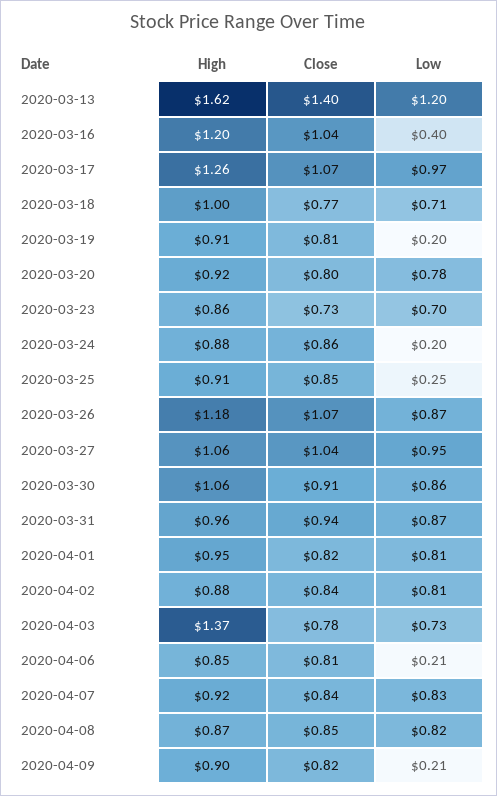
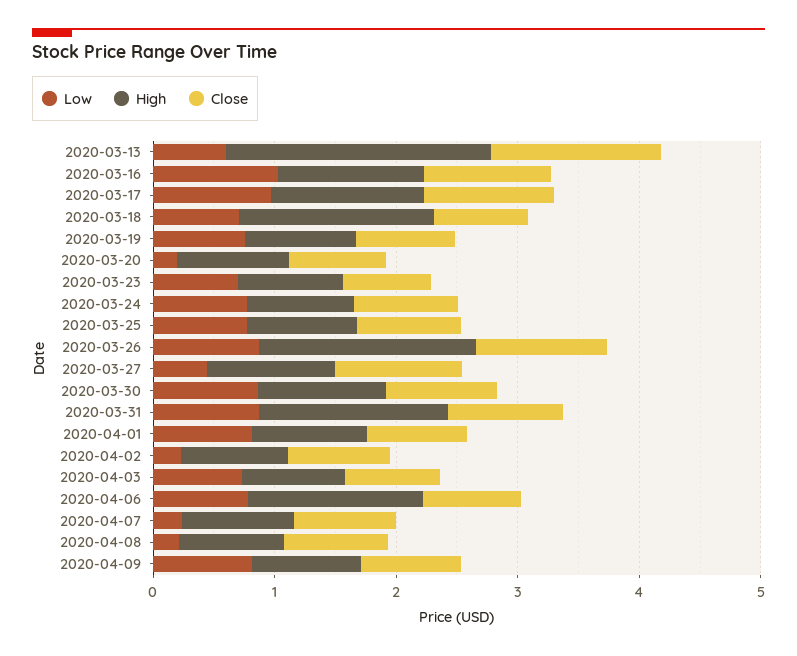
  {
    "High": {
-     "2020-03-13": 1.62,
+     "2020-03-13": 2.2,
      "2020-03-16": 1.2,
      "2020-03-17": 1.26,
-     "2020-03-18": 1,
+     "2020-03-18": 1.6,
      "2020-03-19": 0.91,
      "2020-03-20": 0.92,
      "2020-03-23": 0.86,
      "2020-03-24": 0.88,
      "2020-03-25": 0.91,
-     "2020-03-26": 1.18,
+     "2020-03-26": 1.8,
      "2020-03-27": 1.06,
      "2020-03-30": 1.06,
-     "2020-03-31": 0.96,
+     "2020-03-31": 1.6,
      "2020-04-01": 0.95,
      "2020-04-02": 0.88,
-     "2020-04-03": 1.37,
+     "2020-04-03": 0.8,
-     "2020-04-06": 0.85,
+     "2020-04-06": 1.4,
      "2020-04-07": 0.92,
      "2020-04-08": 0.87,
      "2020-04-09": 0.9
    },
    "Close": {
      "2020-03-13": 1.4,
      "2020-03-16": 1.04,
      "2020-03-17": 1.07,
      "2020-03-18": 0.77,
      "2020-03-19": 0.81,
      "2020-03-20": 0.8,
      "2020-03-23": 0.73,
      "2020-03-24": 0.86,
      "2020-03-25": 0.85,
      "2020-03-26": 1.07,
      "2020-03-27": 1.04,
      "2020-03-30": 0.91,
      "2020-03-31": 0.94,
      "2020-04-01": 0.82,
      "2020-04-02": 0.84,
      "2020-04-03": 0.78,
      "2020-04-06": 0.81,
      "2020-04-07": 0.84,
      "2020-04-08": 0.85,
      "2020-04-09": 0.82
    },
    "Low": {
-     "2020-03-13": 1.2,
+     "2020-03-13": 0.6,
-     "2020-03-16": 0.4,
+     "2020-03-16": 1,
      "2020-03-17": 0.97,
      "2020-03-18": 0.71,
-     "2020-03-19": 0.2,
+     "2020-03-19": 0.8,
-     "2020-03-20": 0.78,
+     "2020-03-20": 0.2,
      "2020-03-23": 0.7,
-     "2020-03-24": 0.2,
+     "2020-03-24": 0.8,
-     "2020-03-25": 0.25,
+     "2020-03-25": 0.8,
      "2020-03-26": 0.87,
-     "2020-03-27": 0.95,
+     "2020-03-27": 0.4,
      "2020-03-30": 0.86,
      "2020-03-31": 0.87,
      "2020-04-01": 0.81,
-     "2020-04-02": 0.81,
+     "2020-04-02": 0.2,
      "2020-04-03": 0.73,
-     "2020-04-06": 0.21,
+     "2020-04-06": 0.8,
-     "2020-04-07": 0.83,
+     "2020-04-07": 0.2,
-     "2020-04-08": 0.82,
+     "2020-04-08": 0.2,
-     "2020-04-09": 0.21
+     "2020-04-09": 0.8
    }
  }

